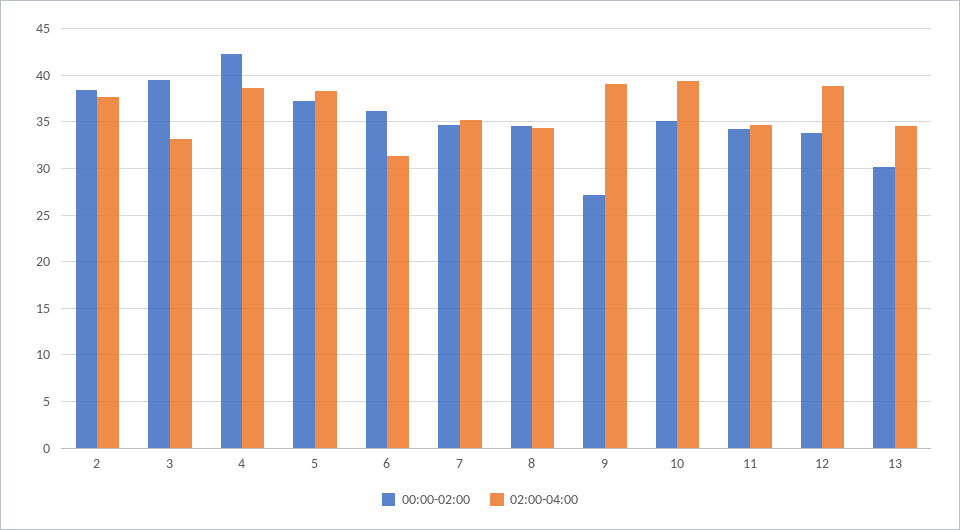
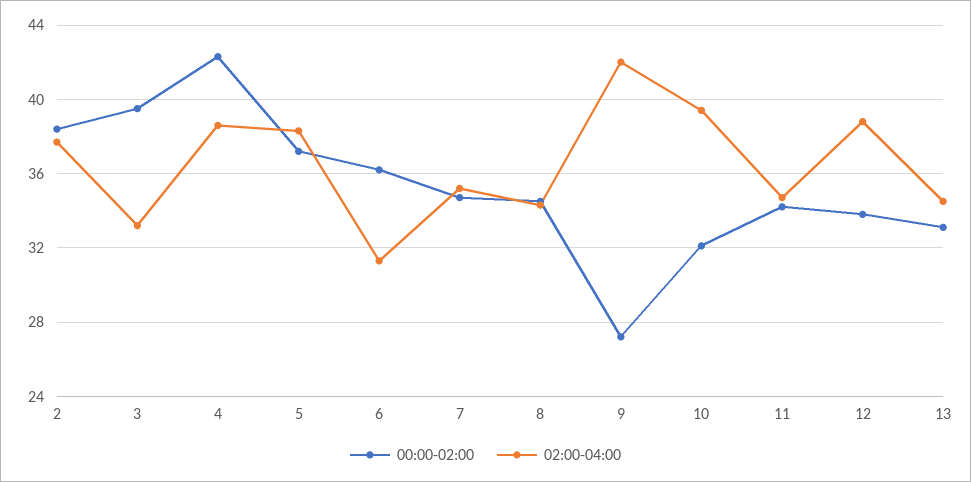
  {
    "00:00-02:00": {
      "2": 38.5,
      "3": 39.5,
      "4": 42.5,
      "5": 37,
      "6": 36,
      "7": 34.5,
      "8": 34.5,
      "9": 27,
-     "10": 35,
+     "10": 32,
      "11": 34,
      "12": 34,
-     "13": 30
+     "13": 33
    },
    "02:00-04:00": {
      "2": 37.5,
      "3": 33,
      "4": 38.5,
      "5": 38.5,
      "6": 31.5,
      "7": 35,
      "8": 34.5,
-     "9": 39,
+     "9": 42,
      "10": 39.5,
      "11": 34.5,
      "12": 39,
      "13": 34.5
    }
  }

